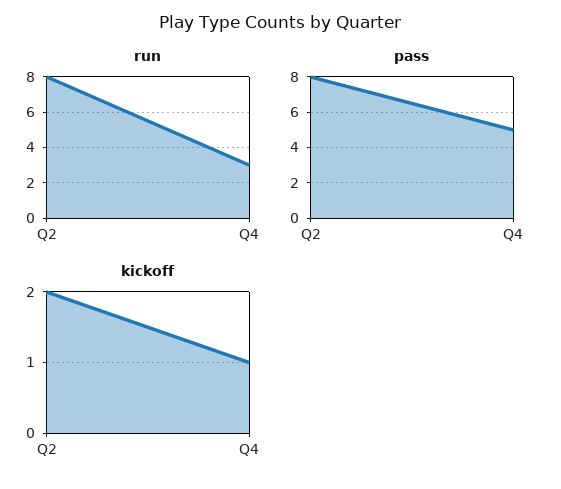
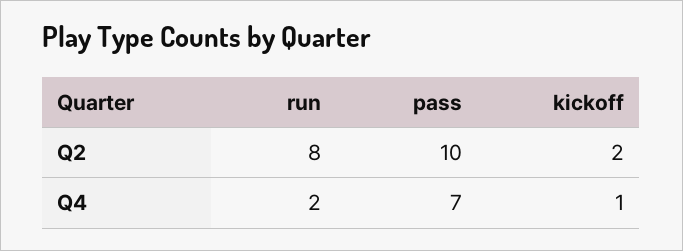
  {
    "run": {
      "Q2": 8,
-     "Q4": 3
+     "Q4": 2
    },
    "pass": {
-     "Q2": 8,
+     "Q2": 10,
-     "Q4": 5
+     "Q4": 7
    },
    "kickoff": {
      "Q2": 2,
      "Q4": 1
    }
  }

